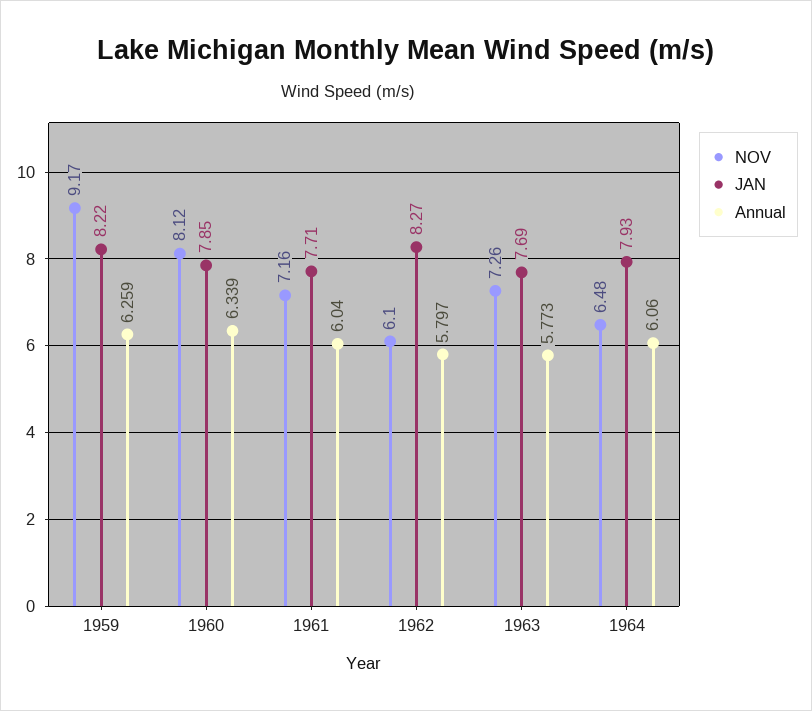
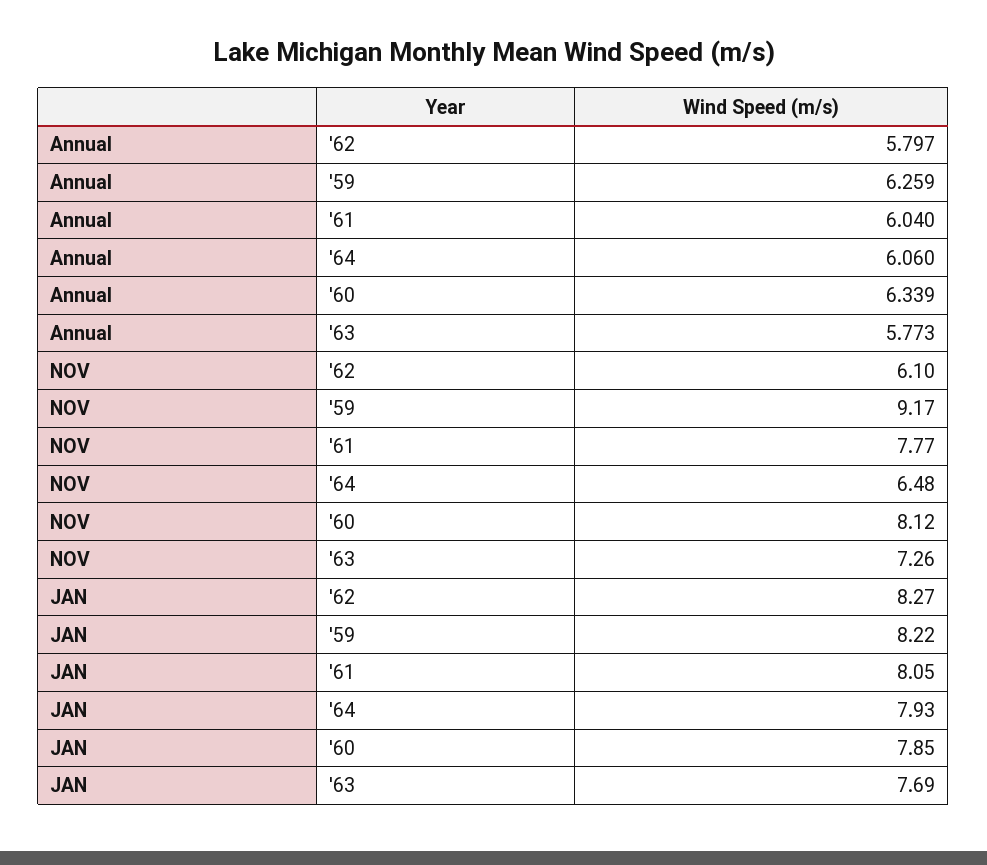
  {
    "NOV": {
      "1959": 9.17,
      "1960": 8.12,
-     "1961": 7.16,
+     "1961": 7.77,
      "1962": 6.1,
      "1963": 7.26,
      "1964": 6.48
    },
    "JAN": {
      "1959": 8.22,
      "1960": 7.85,
-     "1961": 7.71,
+     "1961": 8.05,
      "1962": 8.27,
      "1963": 7.69,
      "1964": 7.93
    },
    "Annual": {
      "1959": 6.259,
      "1960": 6.339,
      "1961": 6.04,
      "1962": 5.797,
      "1963": 5.773,
      "1964": 6.06
    }
  }

